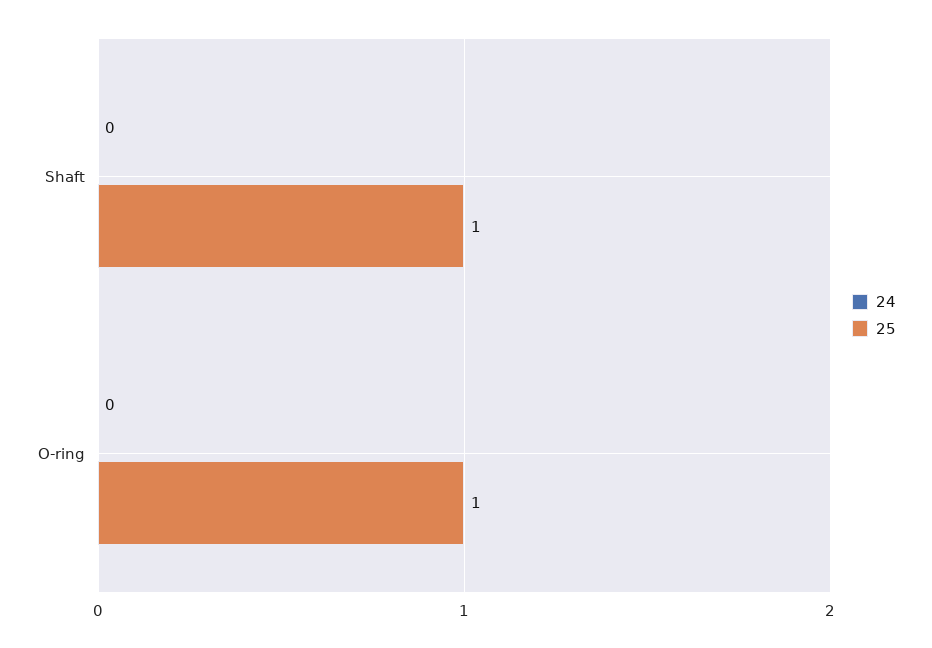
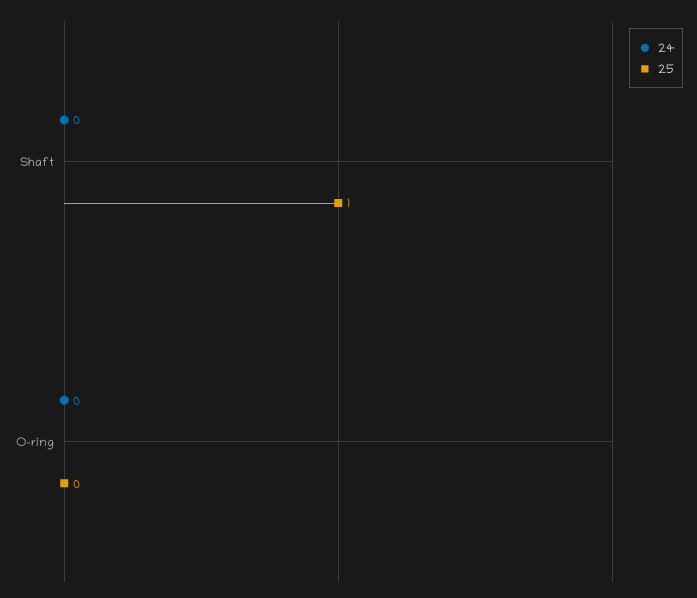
  {
    "24": {
      "Shaft": 0,
      "O-ring": 0
    },
    "25": {
      "Shaft": 1,
-     "O-ring": 1
+     "O-ring": 0
    }
  }

